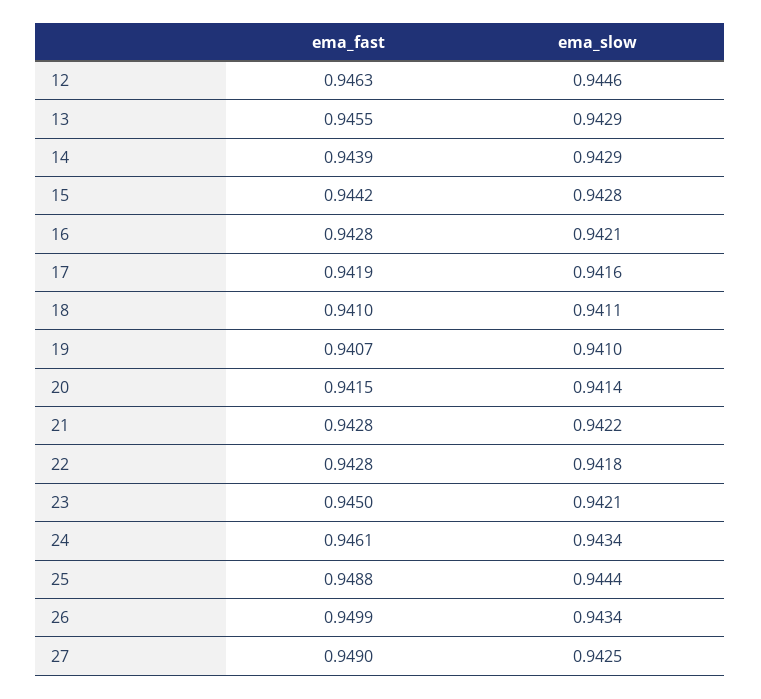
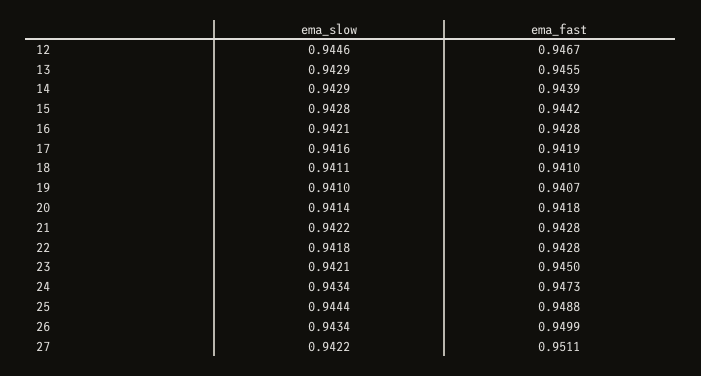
  {
    "ema_fast": {
-     "12": 0.9463,
+     "12": 0.9467,
      "13": 0.9455,
      "14": 0.9439,
      "15": 0.9442,
      "16": 0.9428,
      "17": 0.9419,
      "18": 0.941,
      "19": 0.9407,
-     "20": 0.9415,
+     "20": 0.9418,
      "21": 0.9428,
      "22": 0.9428,
      "23": 0.945,
-     "24": 0.9461,
+     "24": 0.9473,
      "25": 0.9488,
      "26": 0.9499,
-     "27": 0.949
+     "27": 0.9511
    },
    "ema_slow": {
      "12": 0.9446,
      "13": 0.9429,
      "14": 0.9429,
      "15": 0.9428,
      "16": 0.9421,
      "17": 0.9416,
      "18": 0.9411,
      "19": 0.941,
      "20": 0.9414,
      "21": 0.9422,
      "22": 0.9418,
      "23": 0.9421,
      "24": 0.9434,
      "25": 0.9444,
      "26": 0.9434,
-     "27": 0.9425
+     "27": 0.9422
    }
  }

